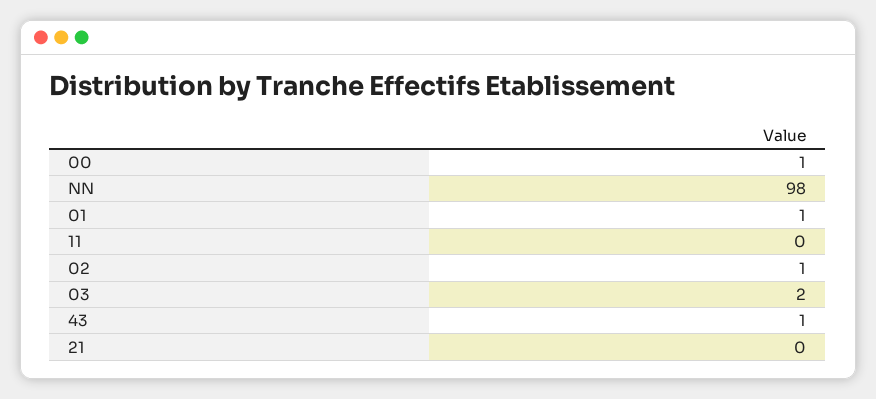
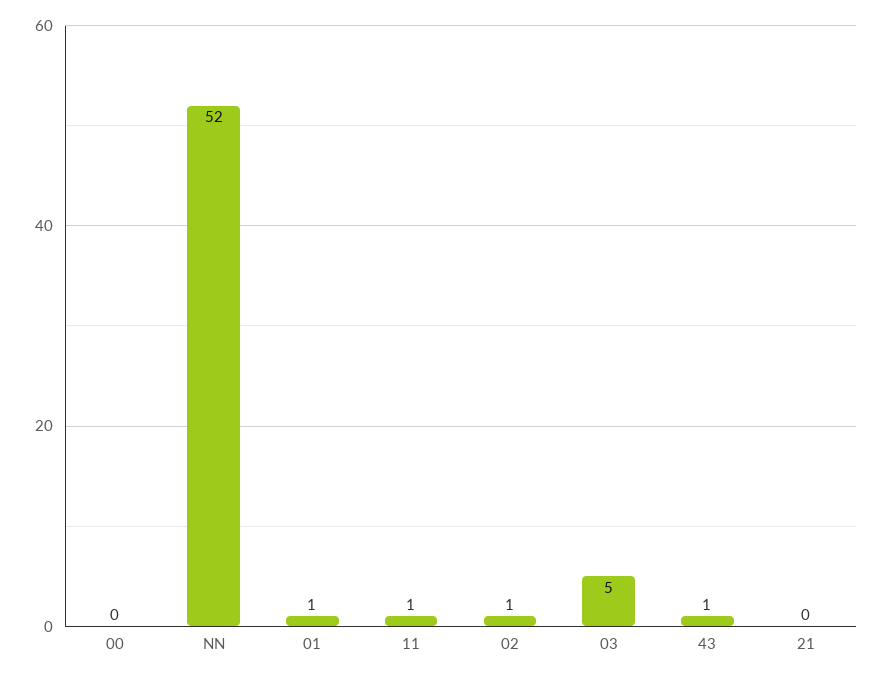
  {
-   "00": 1,
+   "00": 0,
-   "NN": 98,
+   "NN": 52,
    "01": 1,
-   "11": 0,
+   "11": 1,
    "02": 1,
-   "03": 2,
+   "03": 5,
    "43": 1,
    "21": 0
  }

